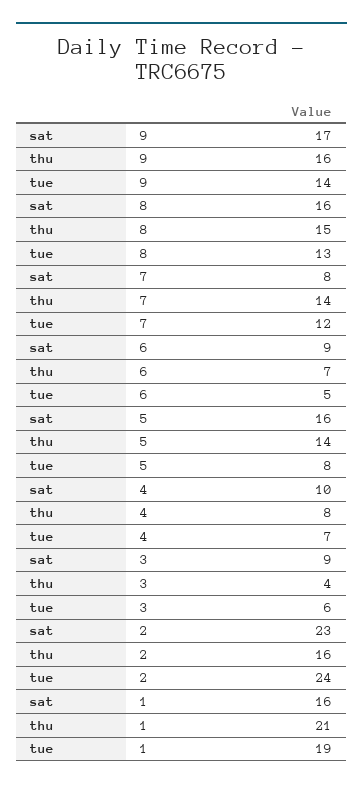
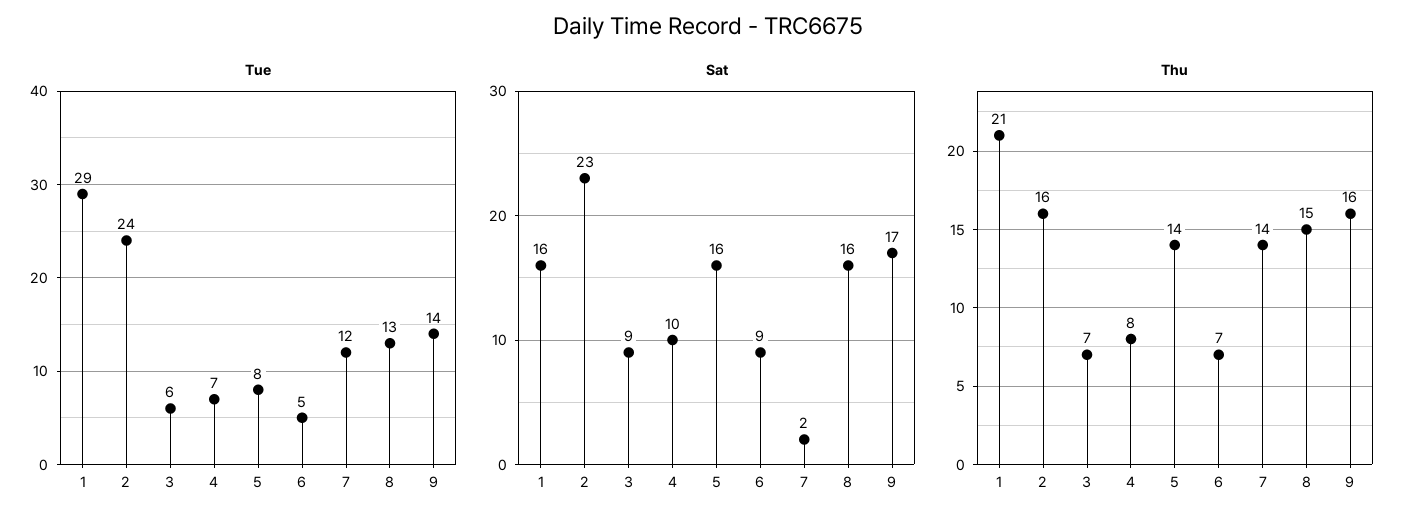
  {
    "sat": {
      "9": 17,
      "8": 16,
-     "7": 8,
+     "7": 2,
      "6": 9,
      "5": 16,
      "4": 10,
      "3": 9,
      "2": 23,
      "1": 16
    },
    "thu": {
      "9": 16,
      "8": 15,
      "7": 14,
      "6": 7,
      "5": 14,
      "4": 8,
-     "3": 4,
+     "3": 7,
      "2": 16,
      "1": 21
    },
    "tue": {
      "9": 14,
      "8": 13,
      "7": 12,
      "6": 5,
      "5": 8,
      "4": 7,
      "3": 6,
      "2": 24,
-     "1": 19
+     "1": 29
    }
  }

